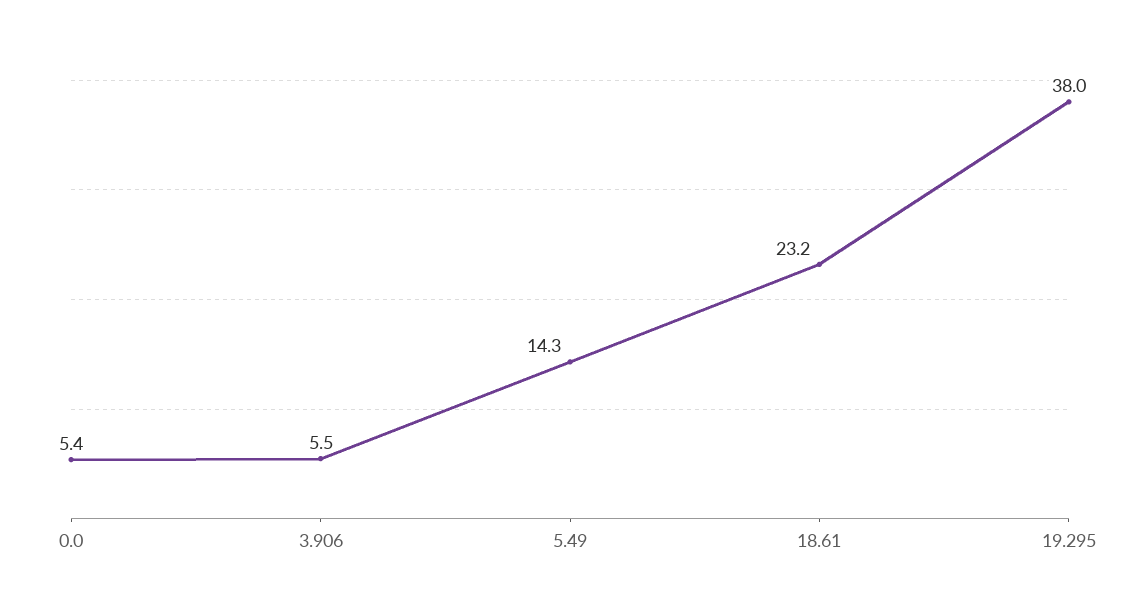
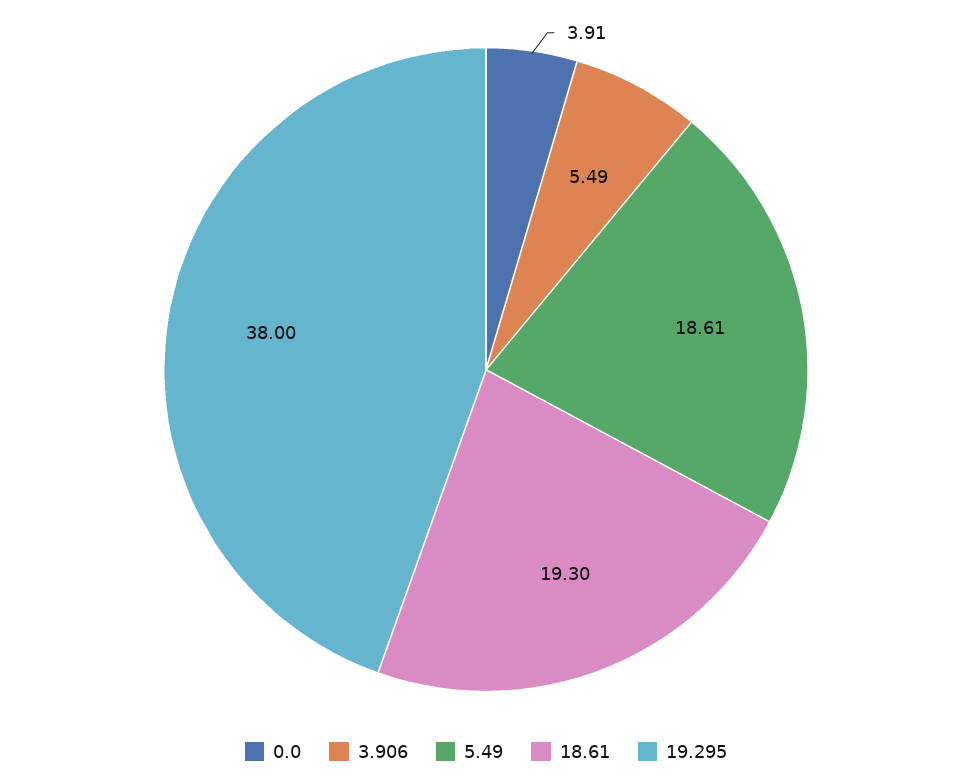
  {
-   "0.0": 5.4,
+   "0.0": 3.91,
    "3.906": 5.49,
-   "5.49": 14.3,
+   "5.49": 18.61,
-   "18.61": 23.2,
+   "18.61": 19.3,
    "19.295": 38
  }

